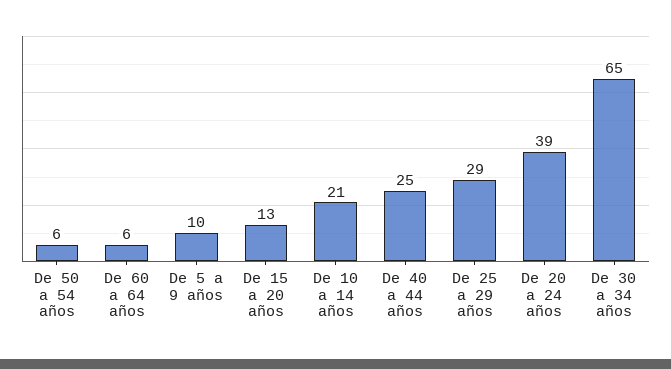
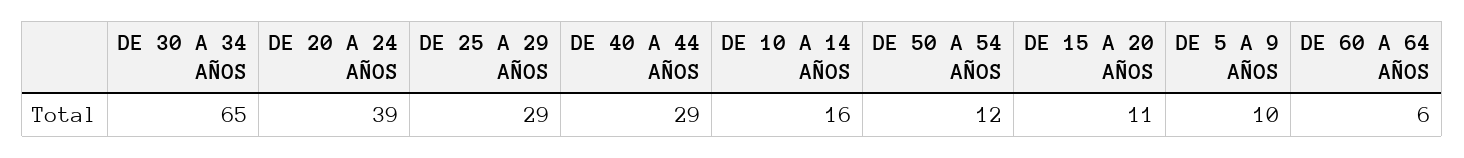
  {
-   "De 50 a 54 años": 6,
+   "De 50 a 54 años": 12,
    "De 60 a 64 años": 6,
    "De 5 a 9 años": 10,
-   "De 15 a 20 años": 13,
+   "De 15 a 20 años": 11,
-   "De 10 a 14 años": 21,
+   "De 10 a 14 años": 16,
-   "De 40 a 44 años": 25,
+   "De 40 a 44 años": 29,
    "De 25 a 29 años": 29,
    "De 20 a 24 años": 39,
    "De 30 a 34 años": 65
  }

